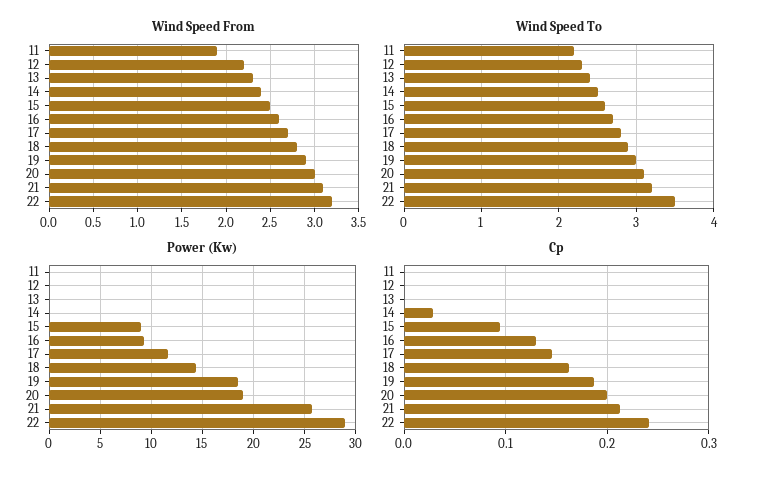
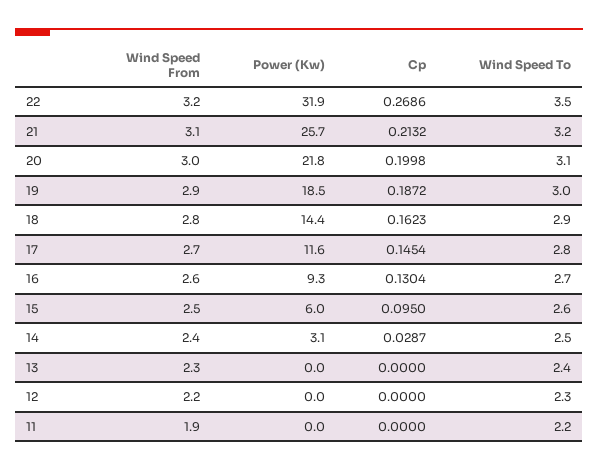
  {
    "Wind Speed From": {
      "11": 1.9,
      "12": 2.2,
      "13": 2.3,
      "14": 2.4,
      "15": 2.5,
      "16": 2.6,
      "17": 2.7,
      "18": 2.8,
      "19": 2.9,
      "20": 3,
      "21": 3.1,
      "22": 3.2
    },
    "Wind Speed To": {
      "11": 2.2,
      "12": 2.3,
      "13": 2.4,
      "14": 2.5,
      "15": 2.6,
      "16": 2.7,
      "17": 2.8,
      "18": 2.9,
      "19": 3,
      "20": 3.1,
      "21": 3.2,
      "22": 3.5
    },
    "Power (Kw)": {
      "11": 0,
      "12": 0,
      "13": 0,
-     "14": 0,
+     "14": 3.1,
-     "15": 9,
+     "15": 6,
      "16": 9.3,
      "17": 11.6,
      "18": 14.4,
      "19": 18.5,
-     "20": 19,
+     "20": 21.8,
      "21": 25.7,
-     "22": 29
+     "22": 31.9
    },
    "Cp": {
      "11": 0,
      "12": 0,
      "13": 0,
      "14": 0.0287,
      "15": 0.095,
      "16": 0.1304,
      "17": 0.1454,
      "18": 0.1623,
      "19": 0.1872,
      "20": 0.1998,
      "21": 0.2132,
-     "22": 0.24
+     "22": 0.2686
    }
  }

